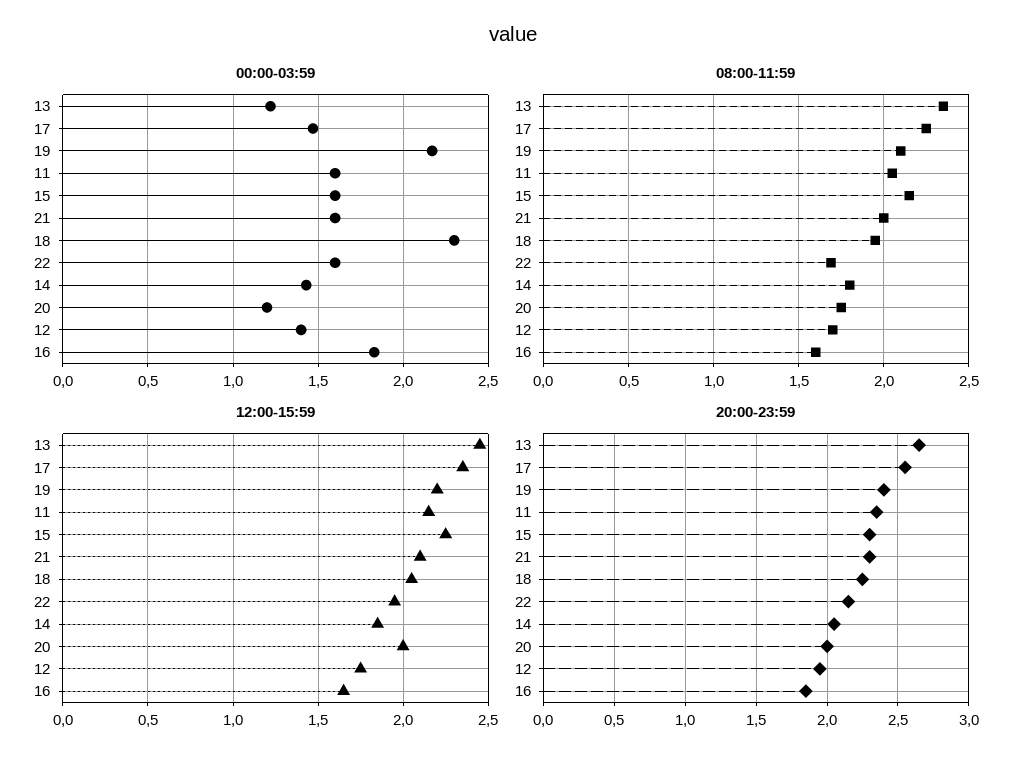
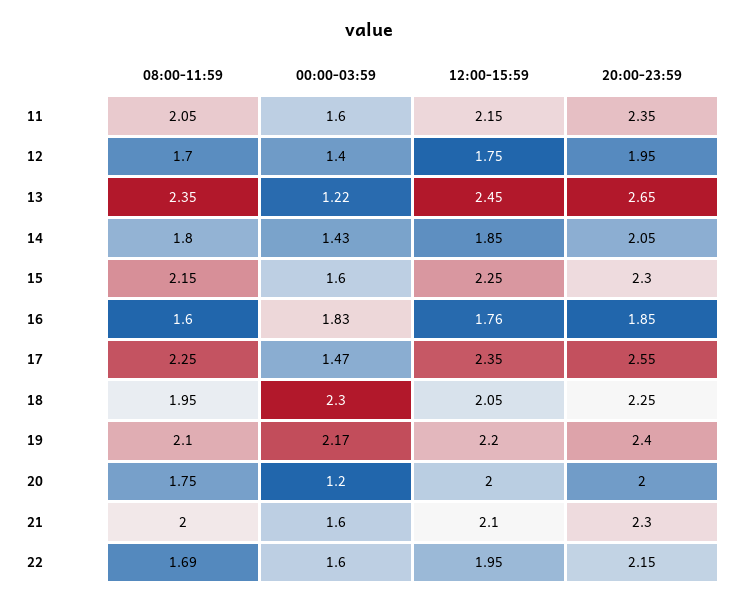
  {
    "00:00-03:59": {
      "13": 1.22,
      "17": 1.47,
      "19": 2.17,
      "11": 1.6,
      "15": 1.6,
      "21": 1.6,
      "18": 2.3,
      "22": 1.6,
      "14": 1.43,
      "20": 1.2,
      "12": 1.4,
      "16": 1.83
    },
    "08:00-11:59": {
      "13": 2.35,
      "17": 2.25,
      "19": 2.1,
      "11": 2.05,
      "15": 2.15,
      "21": 2,
      "18": 1.95,
      "22": 1.69,
      "14": 1.8,
      "20": 1.75,
      "12": 1.7,
      "16": 1.6
    },
    "12:00-15:59": {
      "13": 2.45,
      "17": 2.35,
      "19": 2.2,
      "11": 2.15,
      "15": 2.25,
      "21": 2.1,
      "18": 2.05,
      "22": 1.95,
      "14": 1.85,
      "20": 2,
      "12": 1.75,
-     "16": 1.65
+     "16": 1.76
    },
    "20:00-23:59": {
      "13": 2.65,
      "17": 2.55,
      "19": 2.4,
      "11": 2.35,
      "15": 2.3,
      "21": 2.3,
      "18": 2.25,
      "22": 2.15,
      "14": 2.05,
      "20": 2,
      "12": 1.95,
      "16": 1.85
    }
  }

